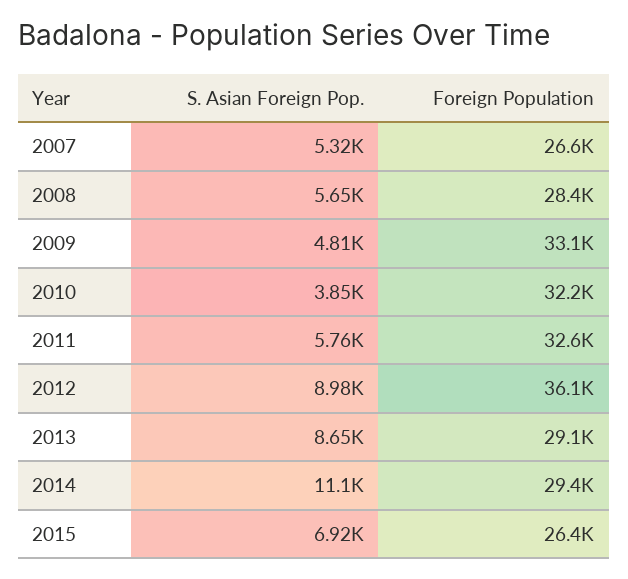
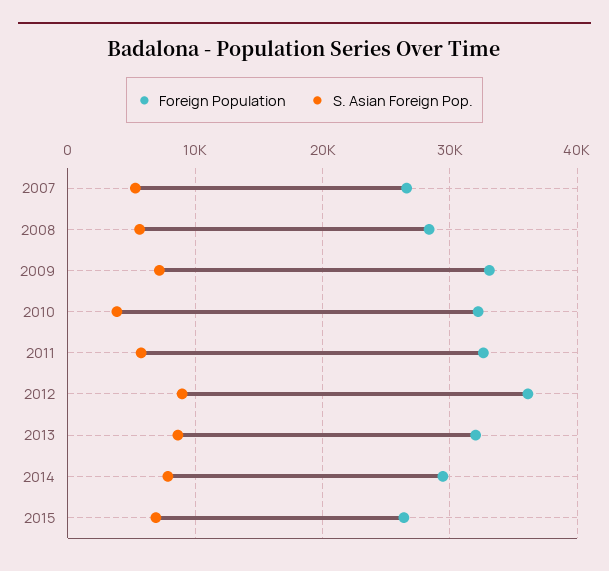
  {
    "S. Asian Foreign Pop.": {
      "2007": 5320,
      "2008": 5650,
-     "2009": 4810,
+     "2009": 7000,
      "2010": 3850,
      "2011": 5760,
      "2012": 8980,
      "2013": 8650,
-     "2014": 11100,
+     "2014": 8000,
      "2015": 6920
    },
    "Foreign Population": {
      "2007": 26600,
      "2008": 28400,
      "2009": 33100,
      "2010": 32200,
      "2011": 32600,
      "2012": 36100,
-     "2013": 29100,
+     "2013": 32000,
      "2014": 29400,
      "2015": 26400
    }
  }

